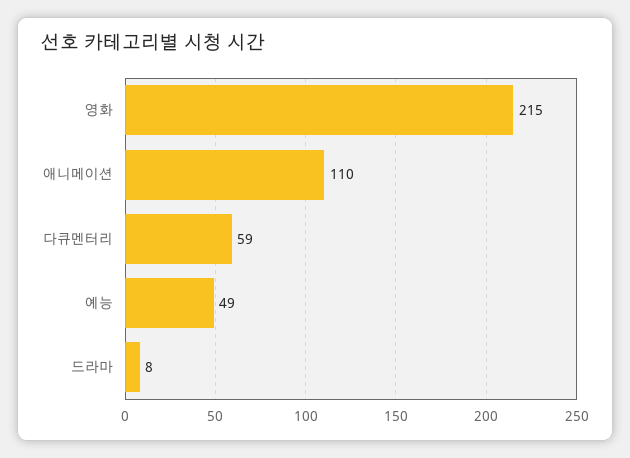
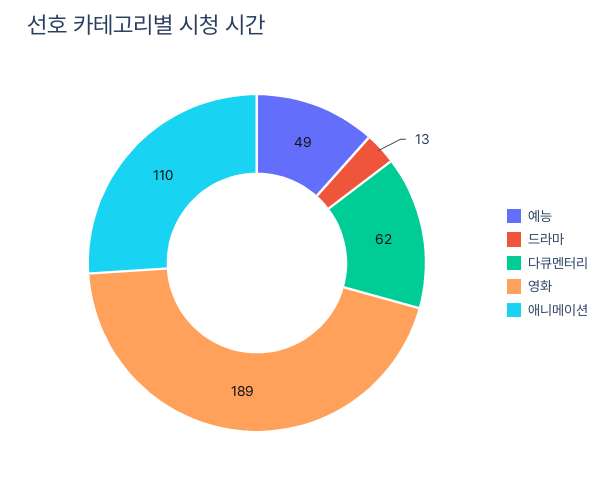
  {
-   "영화": 215,
+   "영화": 189,
    "애니메이션": 110,
-   "다큐멘터리": 59,
+   "다큐멘터리": 62,
    "예능": 49,
-   "드라마": 8
+   "드라마": 13
  }

